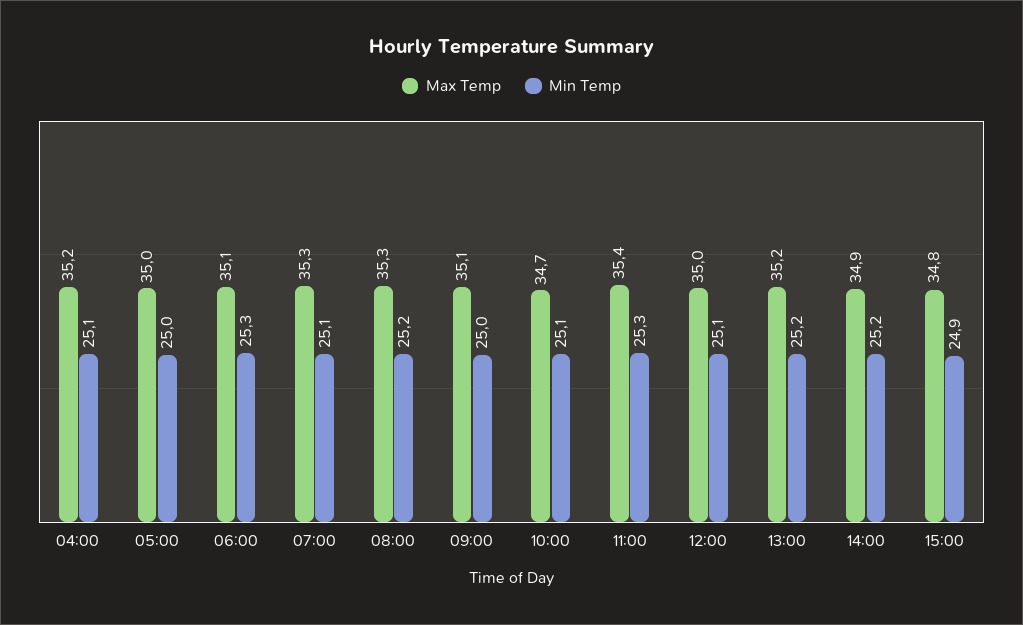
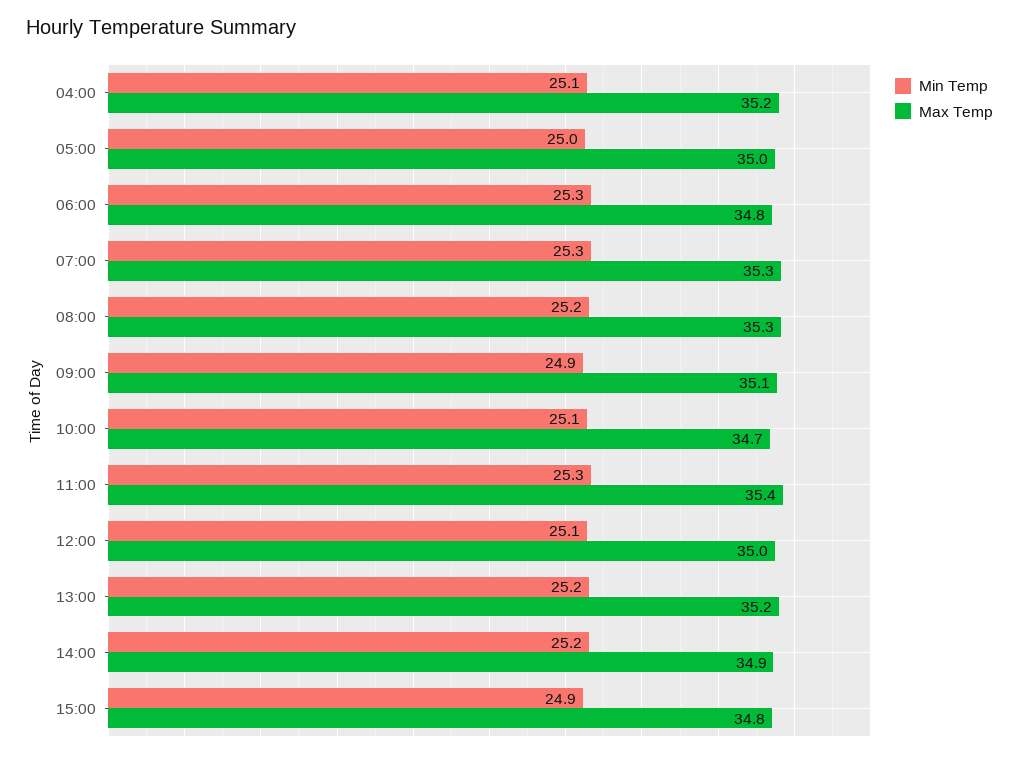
  {
    "Max Temp": {
      "04:00": 35.2,
      "05:00": 35,
-     "06:00": 35.1,
+     "06:00": 34.8,
      "07:00": 35.3,
      "08:00": 35.3,
      "09:00": 35.1,
      "10:00": 34.7,
      "11:00": 35.4,
      "12:00": 35,
      "13:00": 35.2,
      "14:00": 34.9,
      "15:00": 34.8
    },
    "Min Temp": {
      "04:00": 25.1,
      "05:00": 25,
      "06:00": 25.3,
-     "07:00": 25.1,
+     "07:00": 25.3,
      "08:00": 25.2,
-     "09:00": 25,
+     "09:00": 24.9,
      "10:00": 25.1,
      "11:00": 25.3,
      "12:00": 25.1,
      "13:00": 25.2,
      "14:00": 25.2,
      "15:00": 24.9
    }
  }

